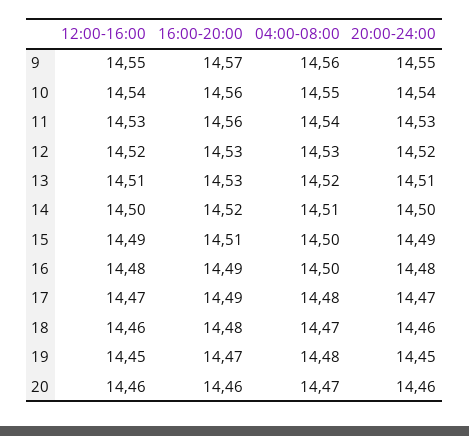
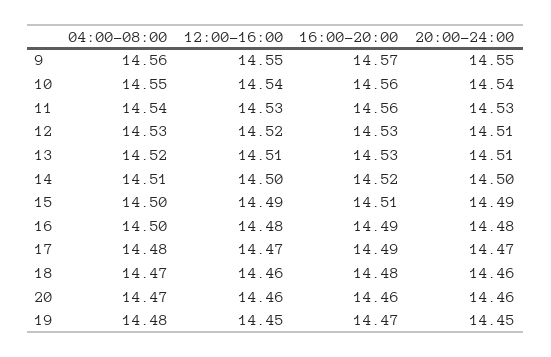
  {
    "12:00-16:00": {
      "9": 14.55,
      "10": 14.54,
      "11": 14.53,
      "12": 14.52,
      "13": 14.51,
      "14": 14.5,
      "15": 14.49,
      "16": 14.48,
      "17": 14.47,
      "18": 14.46,
      "19": 14.45,
      "20": 14.46
    },
    "16:00-20:00": {
      "9": 14.57,
      "10": 14.56,
      "11": 14.56,
      "12": 14.53,
      "13": 14.53,
      "14": 14.52,
      "15": 14.51,
      "16": 14.49,
      "17": 14.49,
      "18": 14.48,
      "19": 14.47,
      "20": 14.46
    },
    "04:00-08:00": {
      "9": 14.56,
      "10": 14.55,
      "11": 14.54,
      "12": 14.53,
      "13": 14.52,
      "14": 14.51,
      "15": 14.5,
      "16": 14.5,
      "17": 14.48,
      "18": 14.47,
      "19": 14.48,
      "20": 14.47
    },
    "20:00-24:00": {
      "9": 14.55,
      "10": 14.54,
      "11": 14.53,
-     "12": 14.52,
+     "12": 14.51,
      "13": 14.51,
      "14": 14.5,
      "15": 14.49,
      "16": 14.48,
      "17": 14.47,
      "18": 14.46,
      "19": 14.45,
      "20": 14.46
    }
  }

